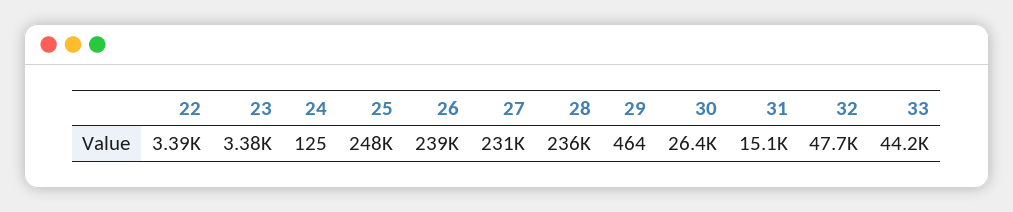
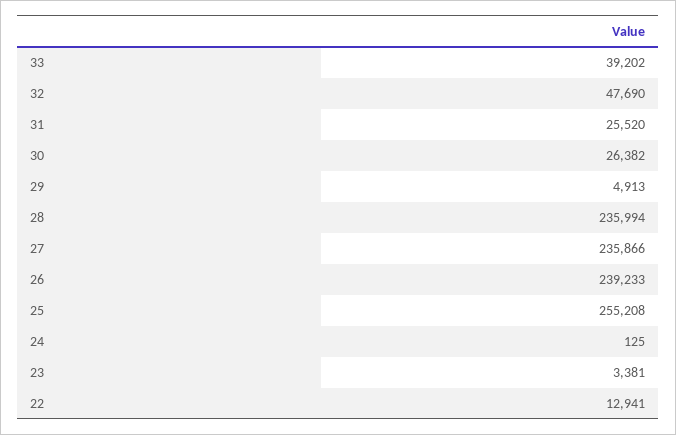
  {
-   "22": 3390,
+   "22": 12941,
    "23": 3381,
    "24": 125,
-   "25": 248000,
+   "25": 255208,
    "26": 239233,
-   "27": 231000,
+   "27": 235866,
    "28": 235994,
-   "29": 464,
+   "29": 4913,
    "30": 26382,
-   "31": 15100,
+   "31": 25520,
    "32": 47690,
-   "33": 44200
+   "33": 39202
  }

